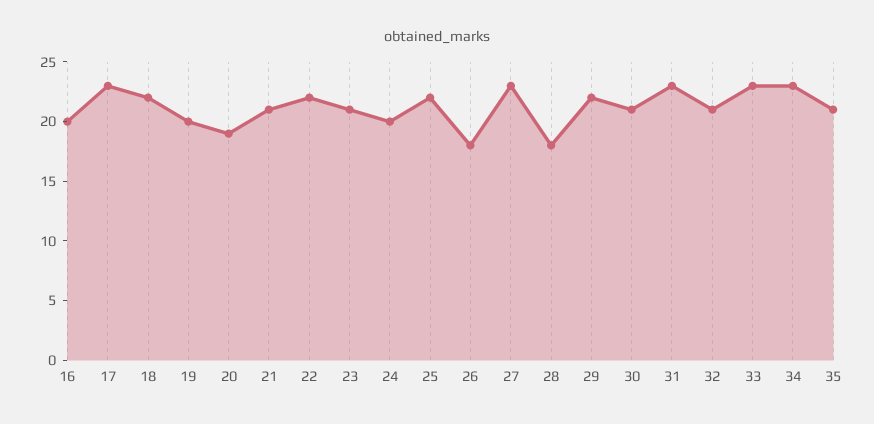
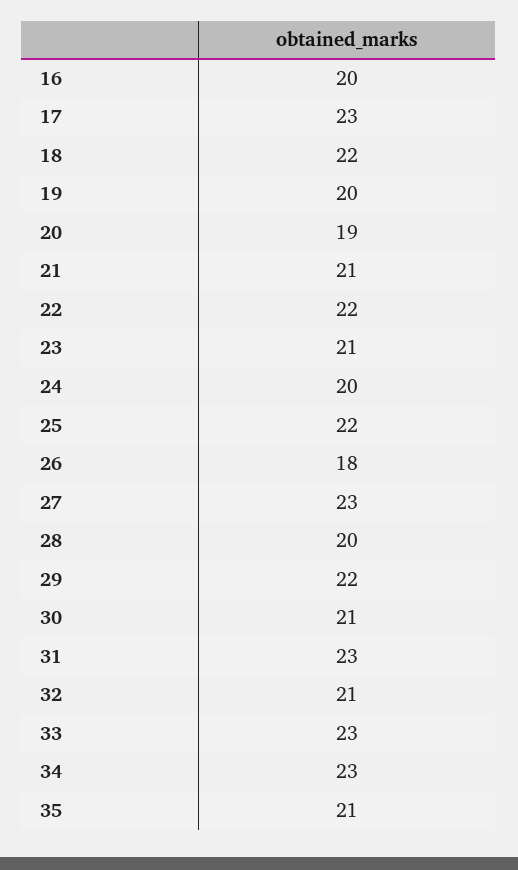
  {
    "16": 20,
    "17": 23,
    "18": 22,
    "19": 20,
    "20": 19,
    "21": 21,
    "22": 22,
    "23": 21,
    "24": 20,
    "25": 22,
    "26": 18,
    "27": 23,
-   "28": 18,
+   "28": 20,
    "29": 22,
    "30": 21,
    "31": 23,
    "32": 21,
    "33": 23,
    "34": 23,
    "35": 21
  }

